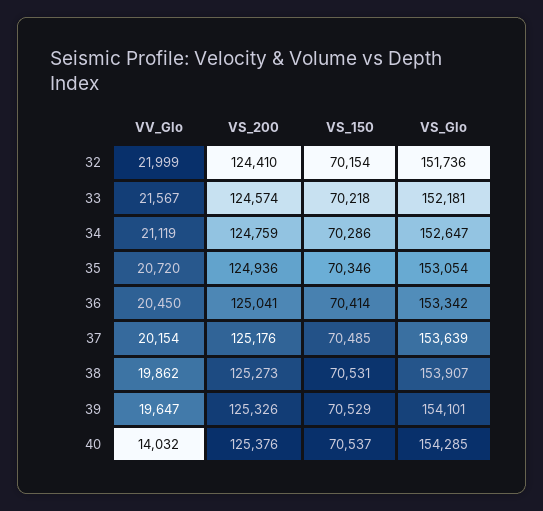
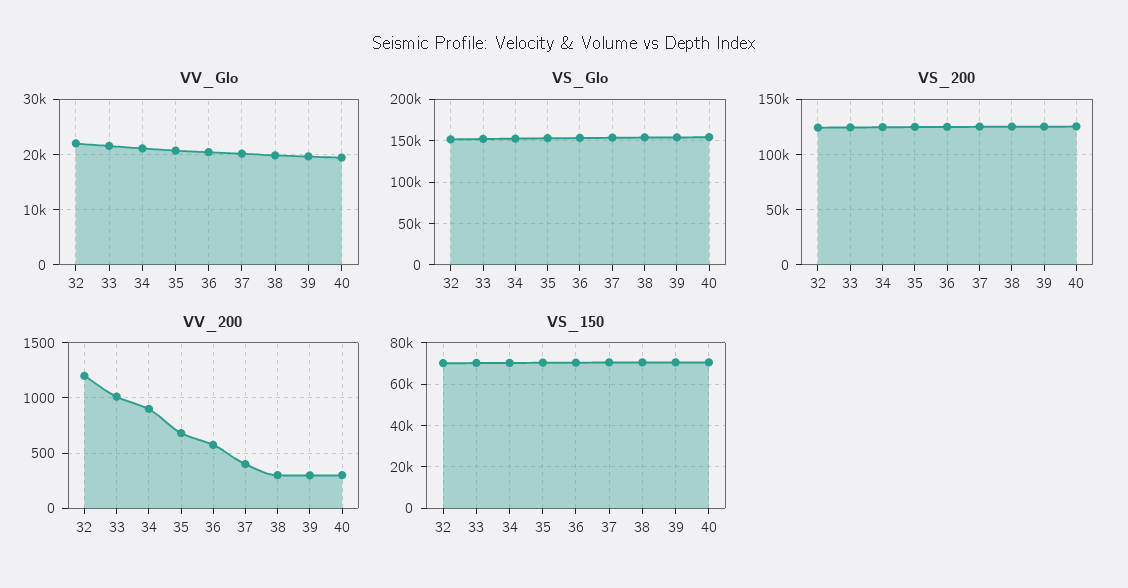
  {
    "VV_Glo": {
      "32": 21999,
      "33": 21567,
      "34": 21119,
      "35": 20720,
      "36": 20450,
      "37": 20154,
      "38": 19862,
      "39": 19647,
-     "40": 14032
+     "40": 20000
    },
    "VS_200": {
      "32": 124410,
      "33": 124574,
      "34": 124759,
      "35": 124936,
      "36": 125041,
      "37": 125176,
      "38": 125273,
      "39": 125326,
      "40": 125376
    },
    "VS_150": {
      "32": 70154,
      "33": 70218,
      "34": 70286,
      "35": 70346,
      "36": 70414,
      "37": 70485,
      "38": 70531,
      "39": 70529,
      "40": 70537
    },
    "VS_Glo": {
      "32": 151736,
      "33": 152181,
      "34": 152647,
      "35": 153054,
      "36": 153342,
      "37": 153639,
      "38": 153907,
      "39": 154101,
      "40": 154285
-   }
+   },
+   "VV_200": {
+     "32": 1200,
+     "33": 1000,
+     "34": 900,
+     "35": 700,
+     "36": 600,
+     "37": 400,
+     "38": 300,
+     "39": 300,
+     "40": 300
+   }
  }

